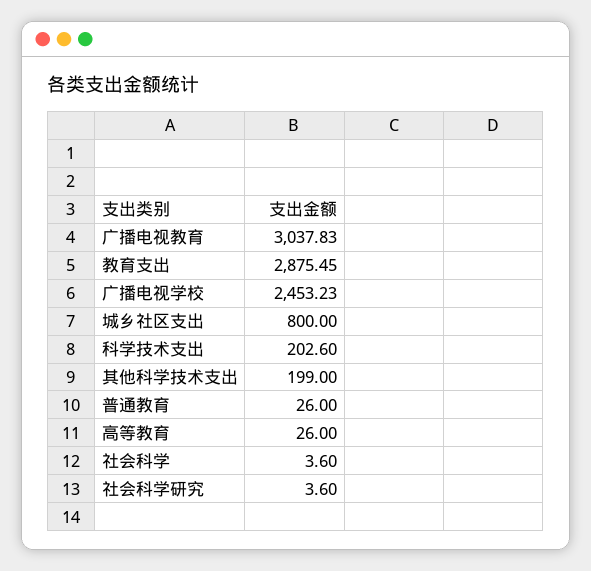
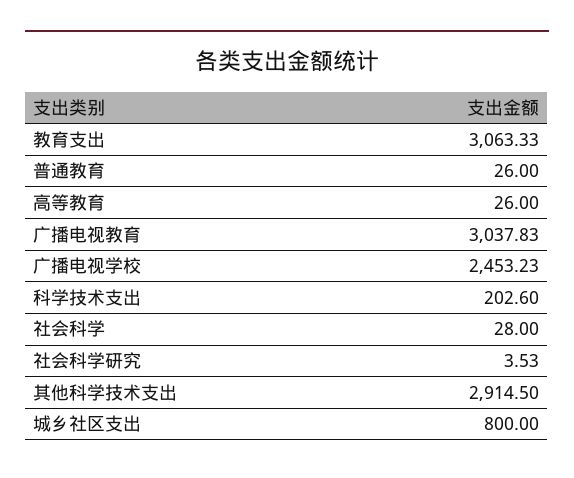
  {
    "广播电视教育": 3037.83,
-   "教育支出": 2875.45,
+   "教育支出": 3063.33,
    "广播电视学校": 2453.23,
    "城乡社区支出": 800,
    "科学技术支出": 202.6,
-   "其他科学技术支出": 199,
+   "其他科学技术支出": 2914.5,
    "普通教育": 26,
    "高等教育": 26,
-   "社会科学": 3.6,
+   "社会科学": 28,
-   "社会科学研究": 3.6
+   "社会科学研究": 3.53
  }

